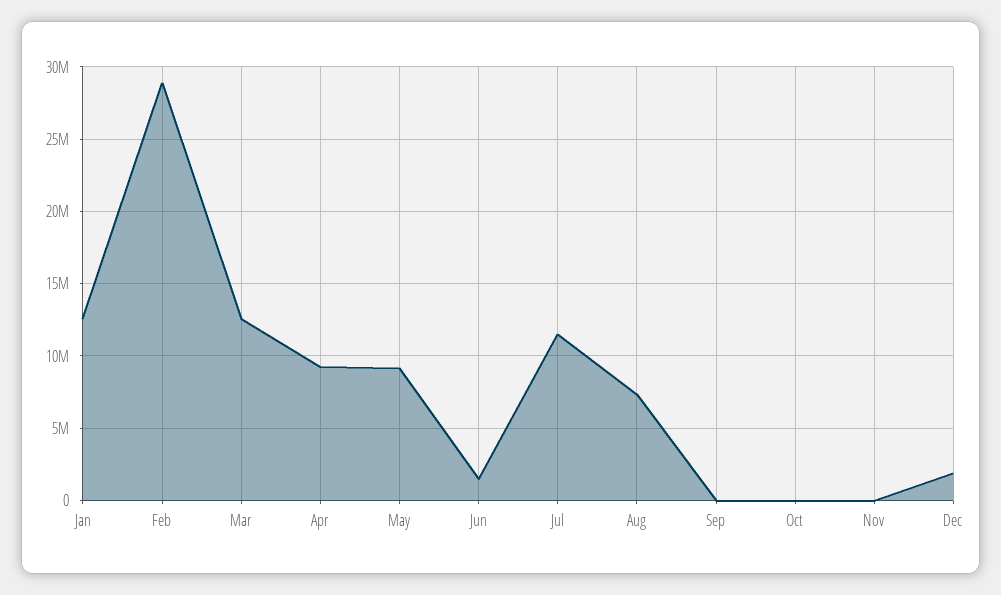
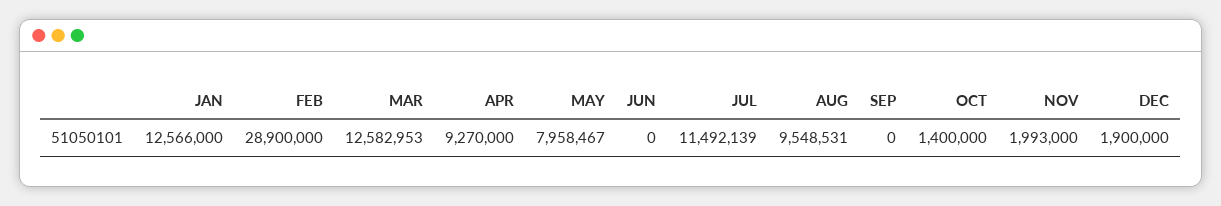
  {
    "Jan": 12566000,
    "Feb": 28900000,
    "Mar": 12582953,
    "Apr": 9270000,
-   "May": 9000000,
+   "May": 7958467,
-   "Jun": 1500000,
+   "Jun": 0,
    "Jul": 11492139,
-   "Aug": 7500000,
+   "Aug": 9548531,
    "Sep": 0,
-   "Oct": 0,
+   "Oct": 1400000,
-   "Nov": 0,
+   "Nov": 1993000,
    "Dec": 1900000
  }

